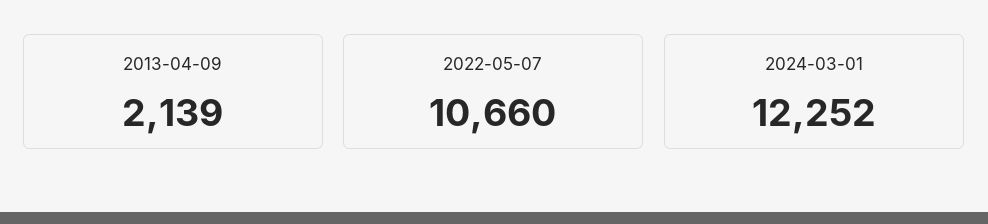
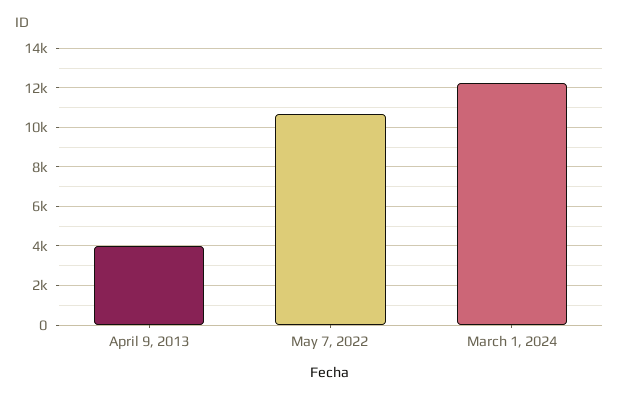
  {
-   "2013-04-09": 2139,
+   "2013-04-09": 4000,
    "2022-05-07": 10660,
    "2024-03-01": 12252
  }

